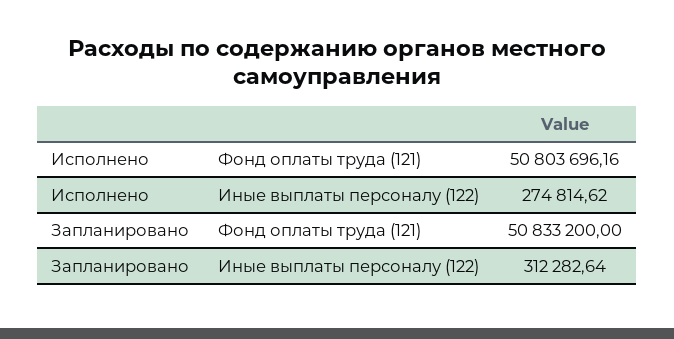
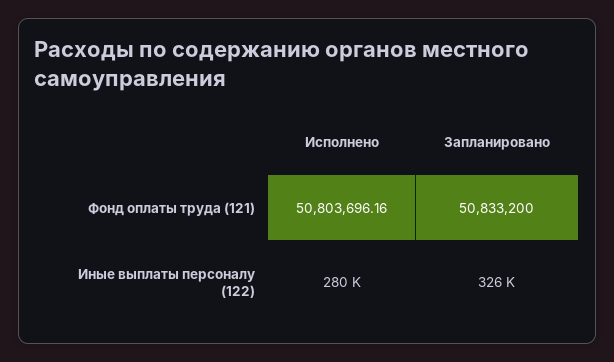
  {
    "Исполнено": {
      "Фонд оплаты труда (121)": 50803696.16,
-     "Иные выплаты персоналу (122)": 274814.62
+     "Иные выплаты персоналу (122)": 280000
    },
    "Запланировано": {
      "Фонд оплаты труда (121)": 50833200,
-     "Иные выплаты персоналу (122)": 312282.64
+     "Иные выплаты персоналу (122)": 326000
    }
  }

